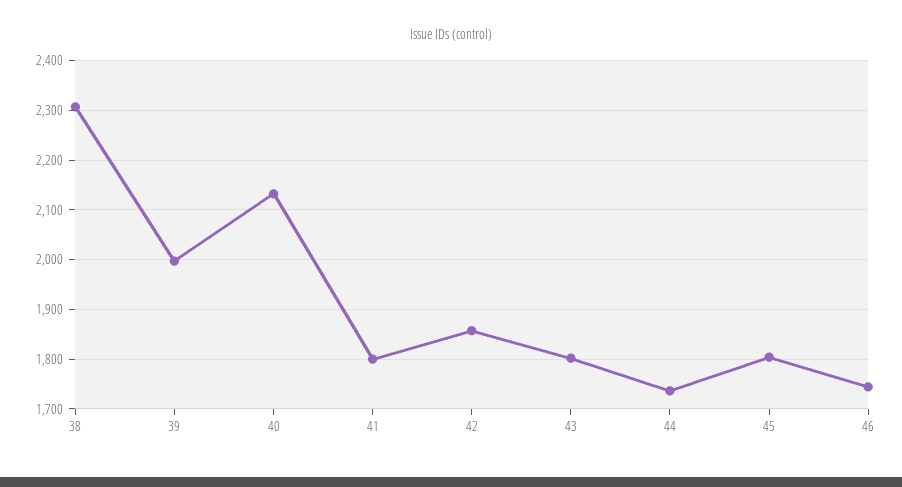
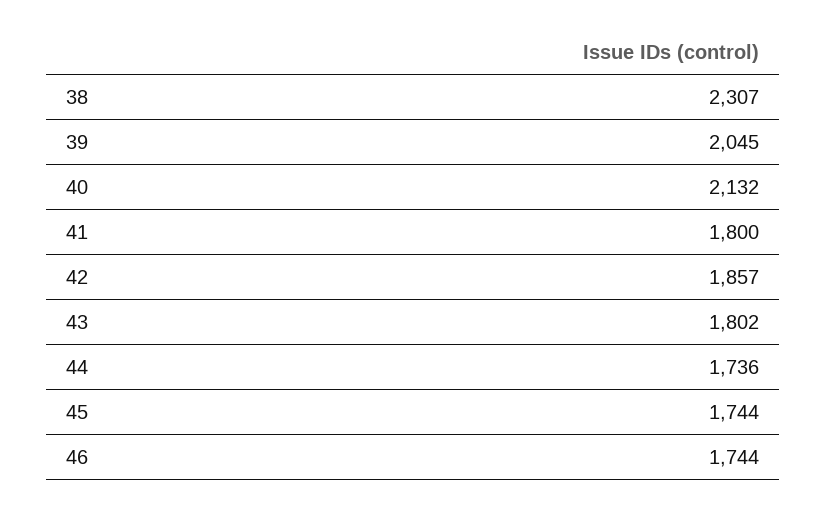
  {
    "38": 2307,
-   "39": 2000,
+   "39": 2045,
    "40": 2132,
    "41": 1800,
    "42": 1857,
    "43": 1802,
    "44": 1736,
-   "45": 1800,
+   "45": 1744,
    "46": 1744
  }

